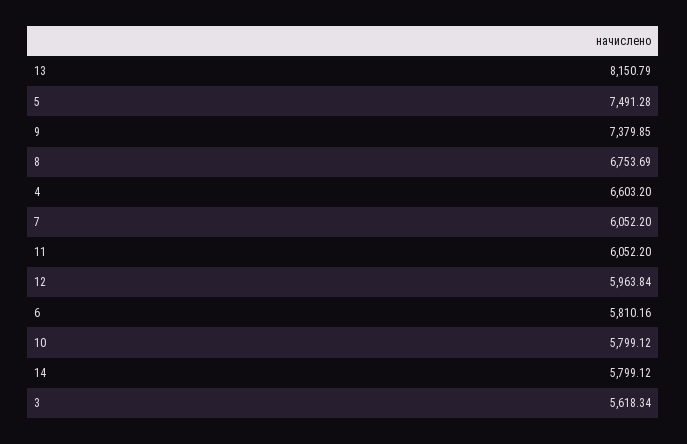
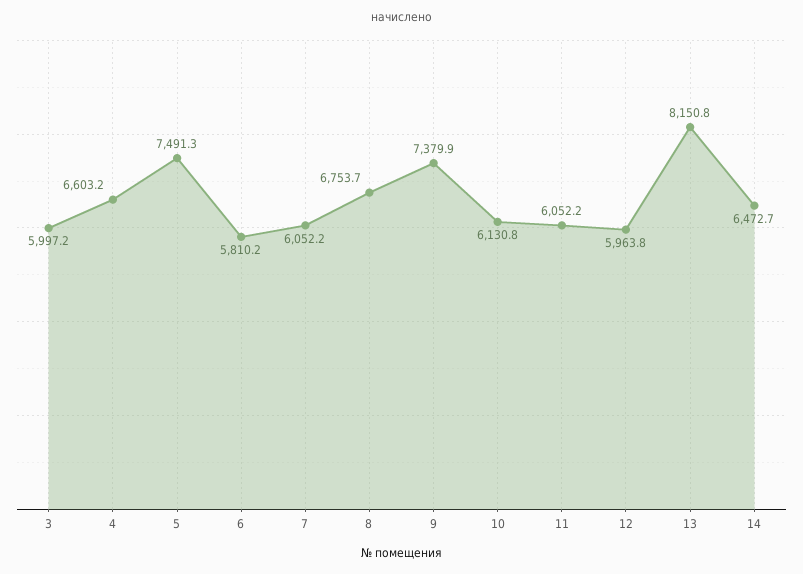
  {
    "13": 8150.79,
    "5": 7491.28,
    "9": 7379.85,
    "8": 6753.69,
    "4": 6603.2,
    "7": 6052.2,
    "11": 6052.2,
    "12": 5963.84,
    "6": 5810.16,
-   "10": 5799.12,
+   "10": 6130.8,
-   "14": 5799.12,
+   "14": 6472.7,
-   "3": 5618.34
+   "3": 5997.2
  }

